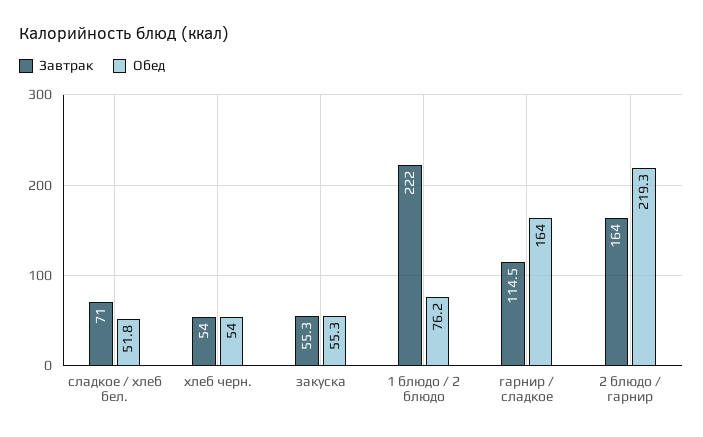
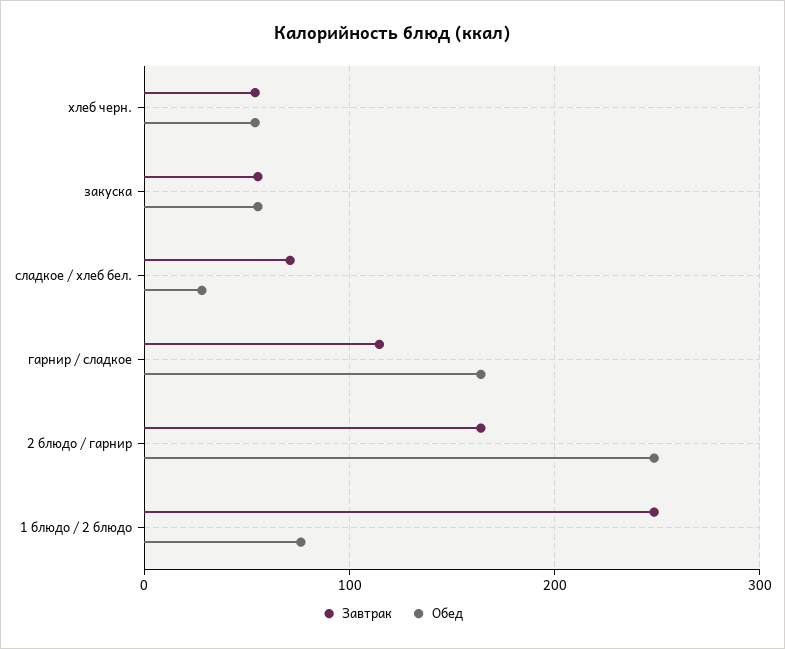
  {
    "Завтрак": {
      "сладкое / хлеб бел.": 71,
      "хлеб черн.": 54,
      "закуска": 55.3,
-     "1 блюдо / 2 блюдо": 222,
+     "1 блюдо / 2 блюдо": 250,
      "гарнир / сладкое": 114.5,
      "2 блюдо / гарнир": 164
    },
    "Обед": {
-     "сладкое / хлеб бел.": 51.8,
+     "сладкое / хлеб бел.": 30,
      "хлеб черн.": 54,
      "закуска": 55.3,
      "1 блюдо / 2 блюдо": 76.2,
      "гарнир / сладкое": 164,
-     "2 блюдо / гарнир": 219.3
+     "2 блюдо / гарнир": 250
    }
  }

